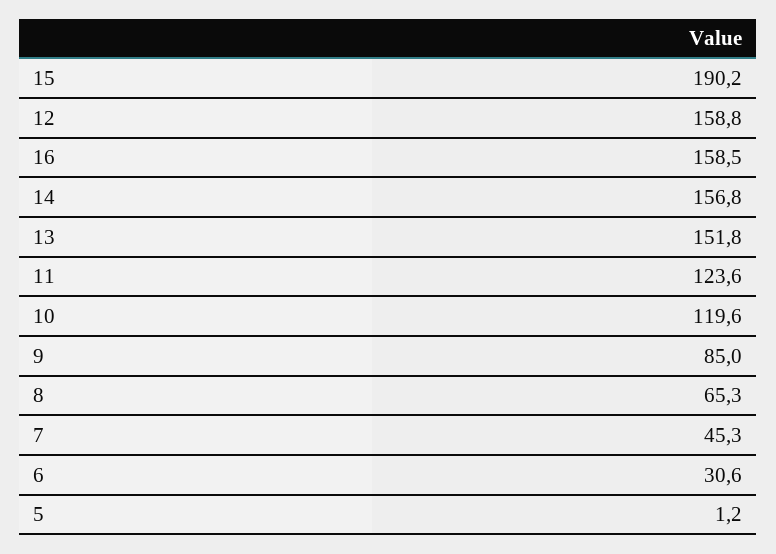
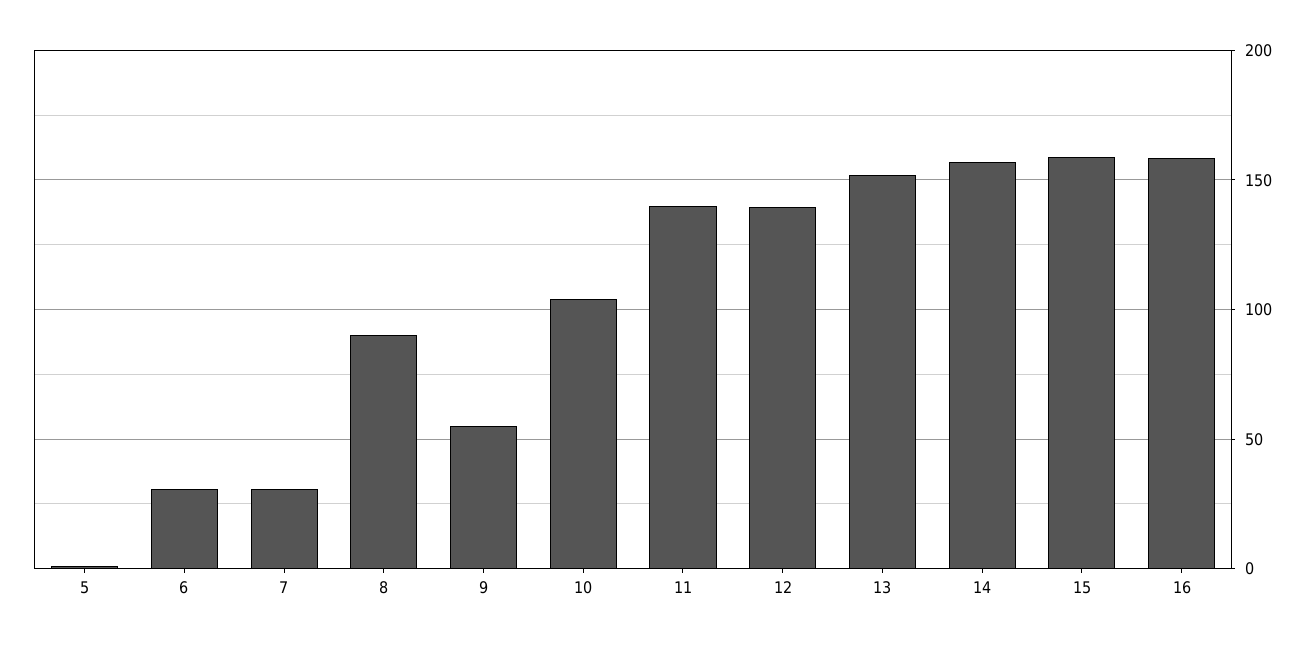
  {
-   "15": 190.2,
+   "15": 160,
-   "12": 158.8,
+   "12": 140,
    "16": 158.5,
    "14": 156.8,
    "13": 151.8,
-   "11": 123.6,
+   "11": 140,
-   "10": 119.6,
+   "10": 105,
-   "9": 85,
+   "9": 55,
-   "8": 65.3,
+   "8": 90,
-   "7": 45.3,
+   "7": 30,
    "6": 30.6,
    "5": 1.2
  }

